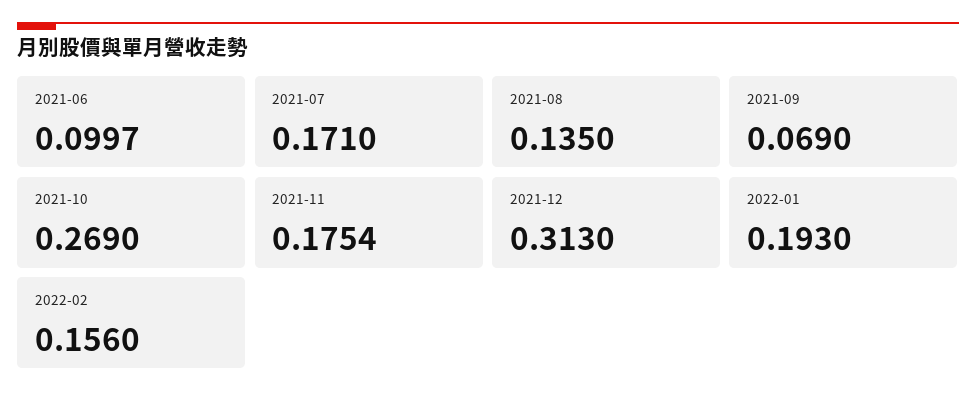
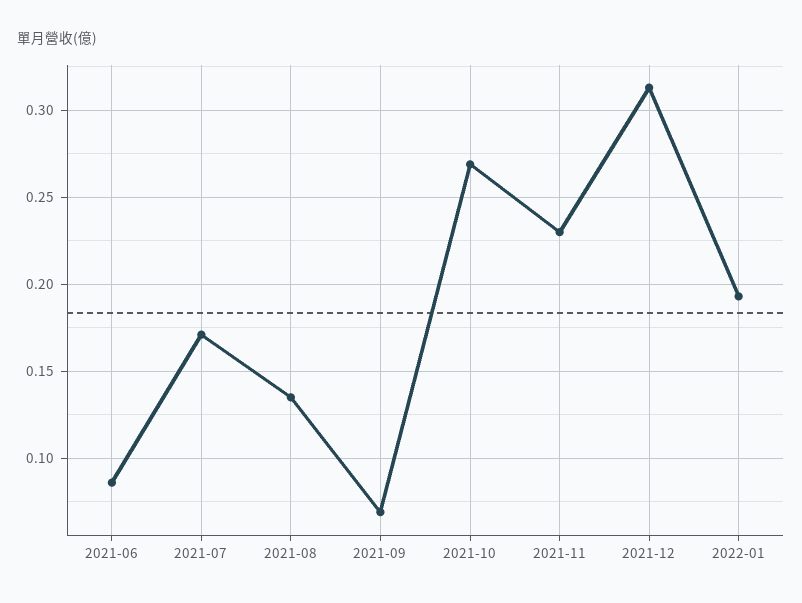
  {
-   "2021-06": 0.0997,
+   "2021-06": 0.085,
    "2021-07": 0.171,
    "2021-08": 0.135,
    "2021-09": 0.069,
    "2021-10": 0.269,
-   "2021-11": 0.1754,
+   "2021-11": 0.23,
    "2021-12": 0.313,
-   "2022-01": 0.193,
+   "2022-01": 0.193
-   "2022-02": 0.156
  }

